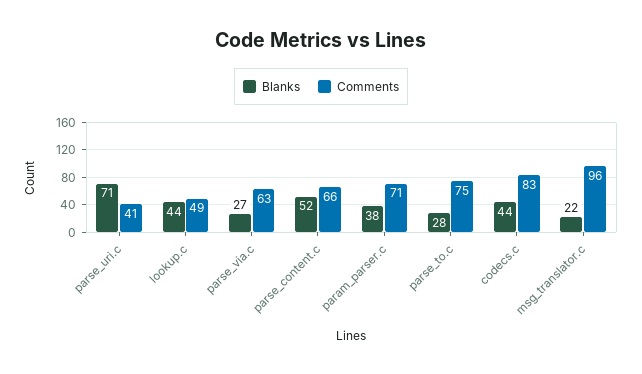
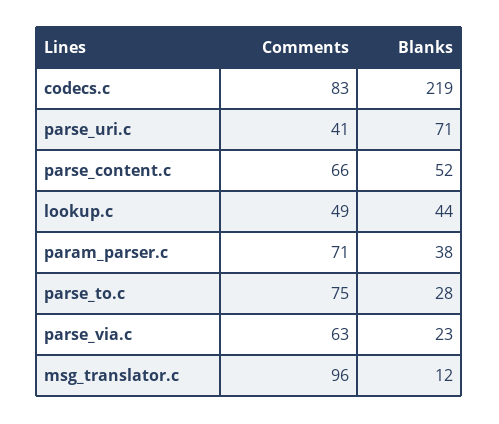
  {
    "Blanks": {
      "parse_uri.c": 71,
      "lookup.c": 44,
-     "parse_via.c": 27,
+     "parse_via.c": 23,
      "parse_content.c": 52,
      "param_parser.c": 38,
      "parse_to.c": 28,
-     "codecs.c": 44,
+     "codecs.c": 219,
-     "msg_translator.c": 22
+     "msg_translator.c": 12
    },
    "Comments": {
      "parse_uri.c": 41,
      "lookup.c": 49,
      "parse_via.c": 63,
      "parse_content.c": 66,
      "param_parser.c": 71,
      "parse_to.c": 75,
      "codecs.c": 83,
      "msg_translator.c": 96
    }
  }

